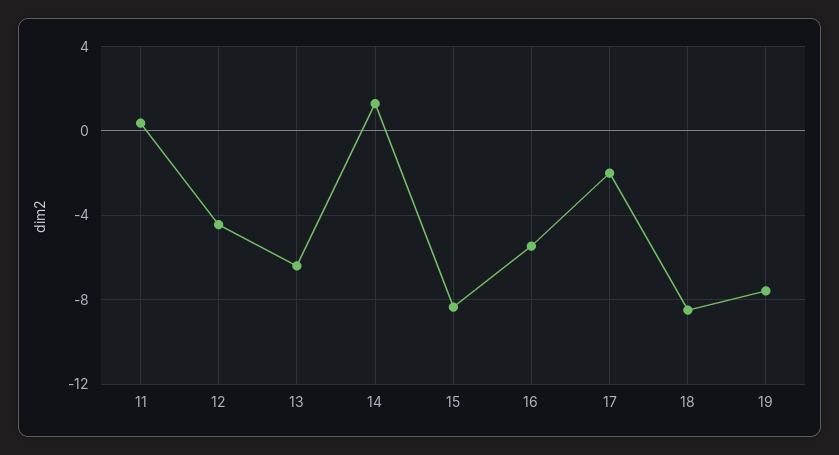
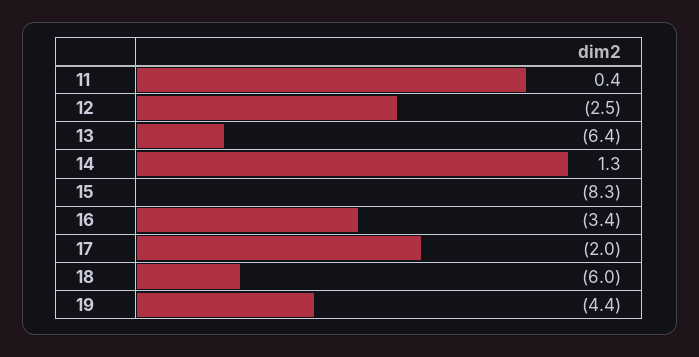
  {
    "11": 0.4,
-   "12": -4.5,
+   "12": -2.5,
    "13": -6.4,
    "14": 1.3,
    "15": -8.3,
-   "16": -5.5,
+   "16": -3.4,
    "17": -2,
-   "18": -8.5,
+   "18": -6,
-   "19": -7.5
+   "19": -4.4
  }

